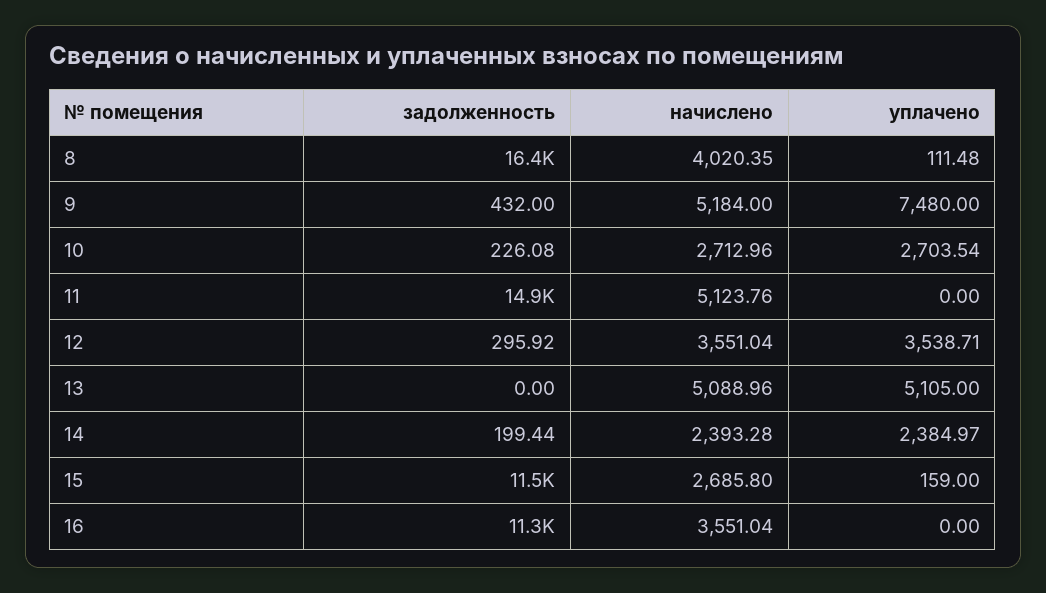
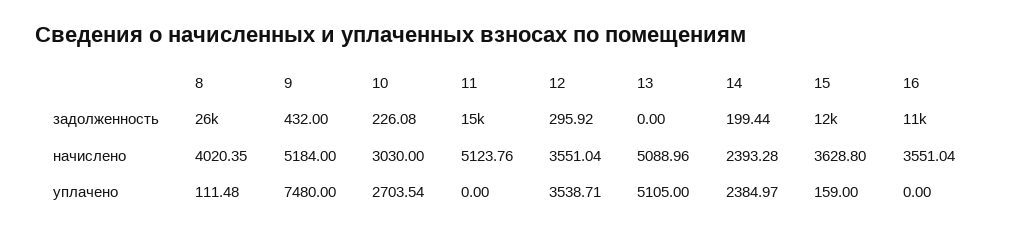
  {
    "задолженность": {
-     "8": 16400,
+     "8": 26000,
      "9": 432,
      "10": 226.08,
      "11": 14900,
      "12": 295.92,
      "13": 0,
      "14": 199.44,
      "15": 11500,
      "16": 11300
    },
    "начислено": {
      "8": 4020.35,
      "9": 5184,
-     "10": 2712.96,
+     "10": 3030,
      "11": 5123.76,
      "12": 3551.04,
      "13": 5088.96,
      "14": 2393.28,
-     "15": 2685.8,
+     "15": 3628.8,
      "16": 3551.04
    },
    "уплачено": {
      "8": 111.48,
      "9": 7480,
      "10": 2703.54,
      "11": 0,
      "12": 3538.71,
      "13": 5105,
      "14": 2384.97,
      "15": 159,
      "16": 0
    }
  }

